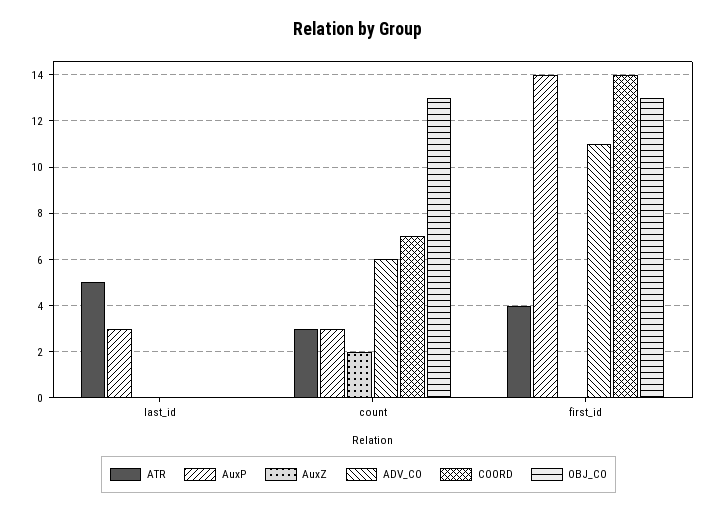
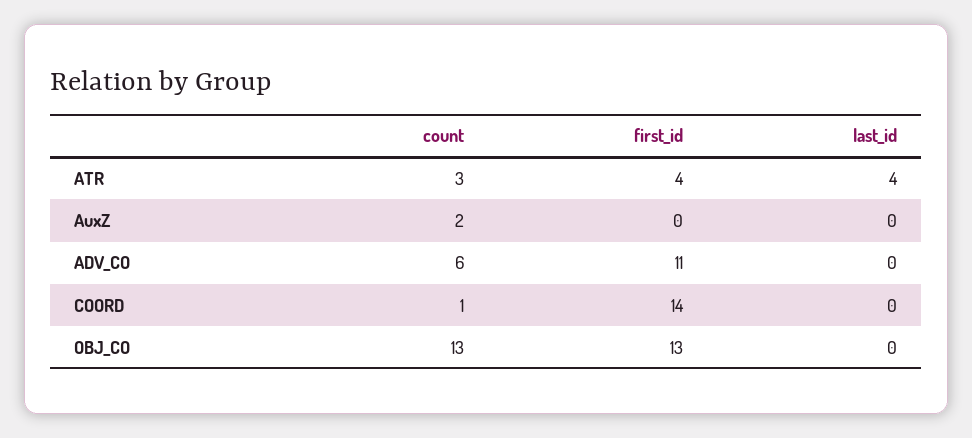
  {
    "ATR": {
-     "last_id": 5,
+     "last_id": 4,
      "count": 3,
      "first_id": 4
    },
-   "AuxP": {
-     "last_id": 3,
-     "count": 3,
-     "first_id": 14
-   },
    "AuxZ": {
      "last_id": 0,
      "count": 2,
      "first_id": 0
    },
    "ADV_CO": {
      "last_id": 0,
      "count": 6,
      "first_id": 11
    },
    "COORD": {
      "last_id": 0,
-     "count": 7,
+     "count": 1,
      "first_id": 14
    },
    "OBJ_CO": {
      "last_id": 0,
      "count": 13,
      "first_id": 13
    }
  }

